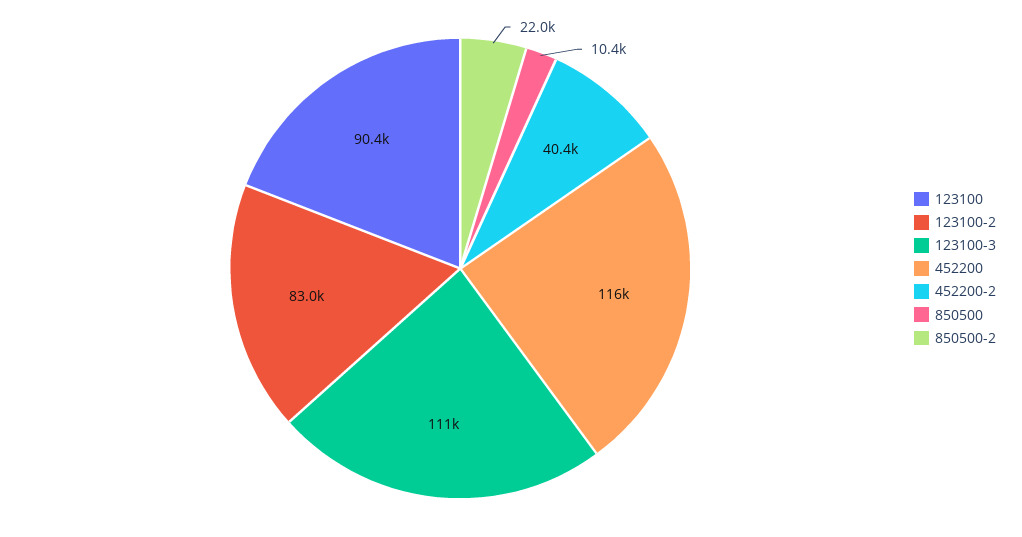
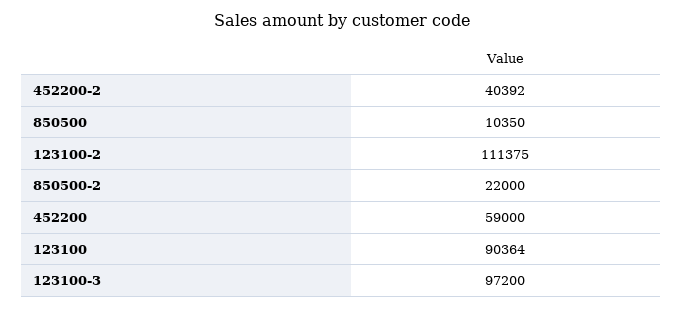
  {
    "123100": 90364,
-   "123100-2": 83000,
+   "123100-2": 111375,
-   "123100-3": 111000,
+   "123100-3": 97200,
-   "452200": 116000,
+   "452200": 59000,
    "452200-2": 40392,
    "850500": 10350,
    "850500-2": 22000
  }

